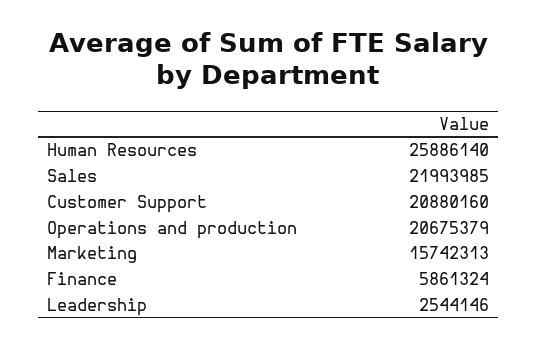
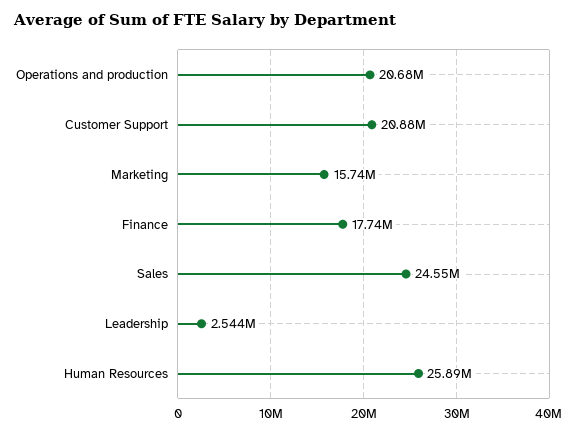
  {
    "Human Resources": 25886140,
-   "Sales": 21993985,
+   "Sales": 24550000,
    "Customer Support": 20880160,
    "Operations and production": 20675379,
    "Marketing": 15742313,
-   "Finance": 5861324,
+   "Finance": 17740000,
    "Leadership": 2544146
  }

